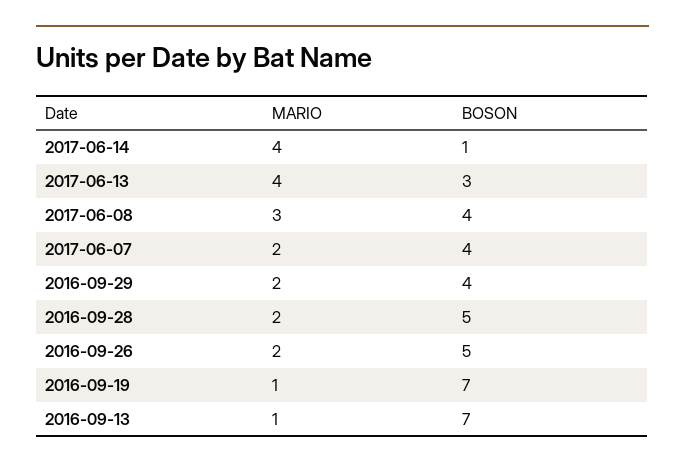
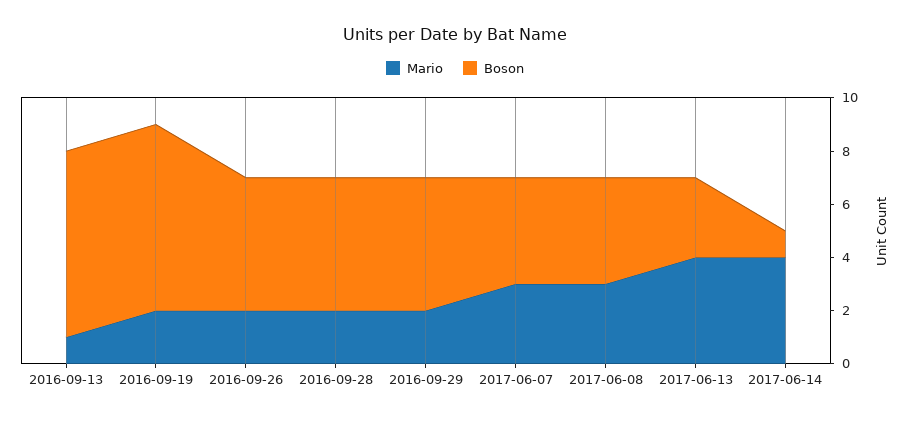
  {
    "MARIO": {
      "2017-06-14": 4,
      "2017-06-13": 4,
      "2017-06-08": 3,
-     "2017-06-07": 2,
+     "2017-06-07": 3,
      "2016-09-29": 2,
      "2016-09-28": 2,
      "2016-09-26": 2,
-     "2016-09-19": 1,
+     "2016-09-19": 2,
      "2016-09-13": 1
    },
    "BOSON": {
      "2017-06-14": 1,
      "2017-06-13": 3,
      "2017-06-08": 4,
      "2017-06-07": 4,
-     "2016-09-29": 4,
+     "2016-09-29": 5,
      "2016-09-28": 5,
      "2016-09-26": 5,
      "2016-09-19": 7,
      "2016-09-13": 7
    }
  }

